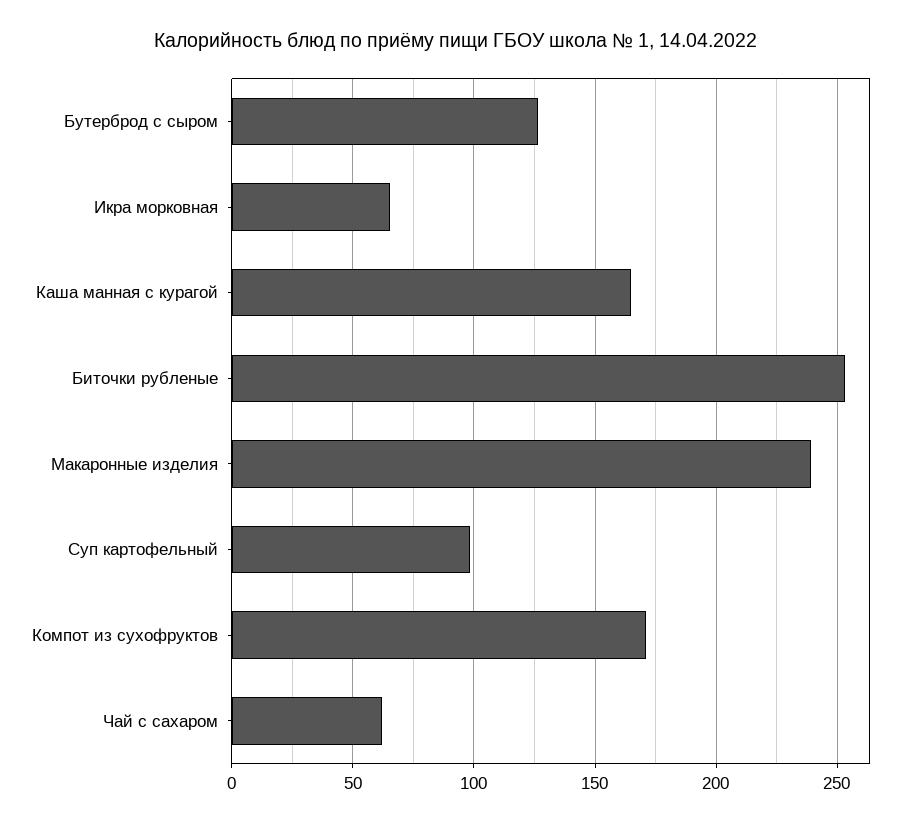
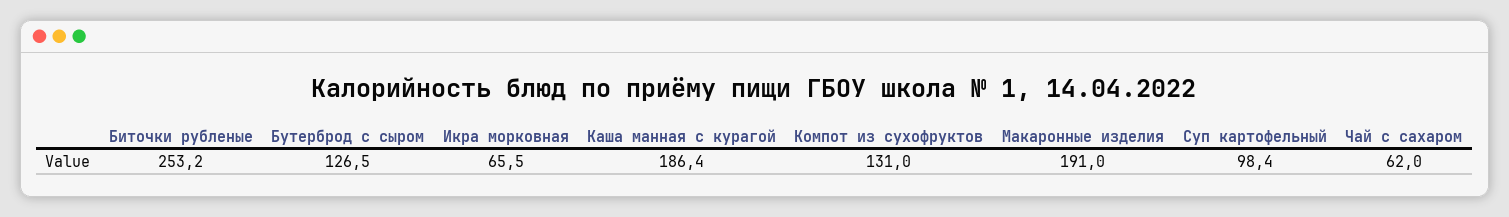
  {
    "Бутерброд с сыром": 126.5,
    "Икра морковная": 65.5,
-   "Каша манная с курагой": 165,
+   "Каша манная с курагой": 186.4,
    "Биточки рубленые": 253.2,
-   "Макаронные изделия": 240,
+   "Макаронные изделия": 191,
    "Суп картофельный": 98.4,
-   "Компот из сухофруктов": 170,
+   "Компот из сухофруктов": 131,
    "Чай с сахаром": 62
  }

